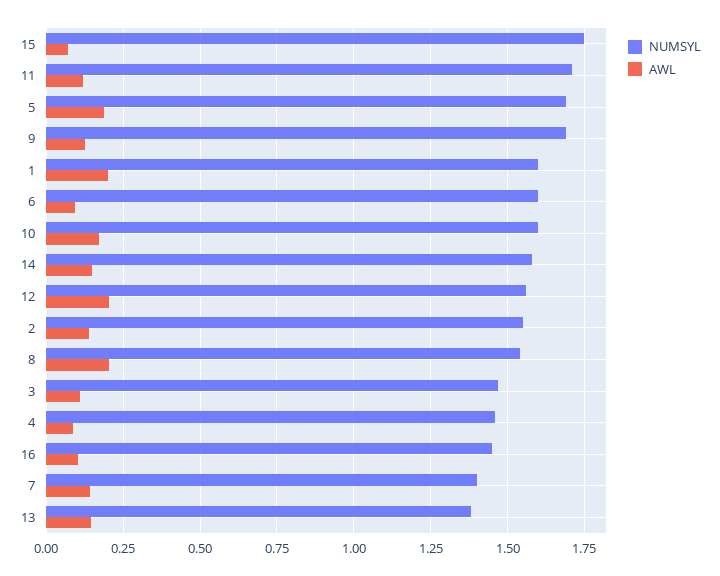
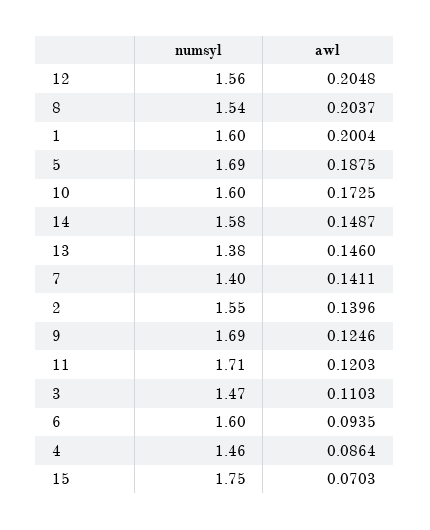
  {
    "NUMSYL": {
      "15": 1.75,
      "11": 1.71,
      "5": 1.69,
      "9": 1.69,
      "1": 1.6,
      "6": 1.6,
      "10": 1.6,
      "14": 1.58,
      "12": 1.56,
      "2": 1.55,
      "8": 1.54,
      "3": 1.47,
      "4": 1.46,
-     "16": 1.45,
      "7": 1.4,
      "13": 1.38
    },
    "AWL": {
      "15": 0.0703,
      "11": 0.1203,
      "5": 0.1875,
      "9": 0.1246,
      "1": 0.2004,
      "6": 0.0935,
      "10": 0.1725,
      "14": 0.1487,
      "12": 0.2048,
      "2": 0.1396,
      "8": 0.2037,
      "3": 0.1103,
      "4": 0.0864,
-     "16": 0.1,
      "7": 0.1411,
      "13": 0.146
    }
  }

